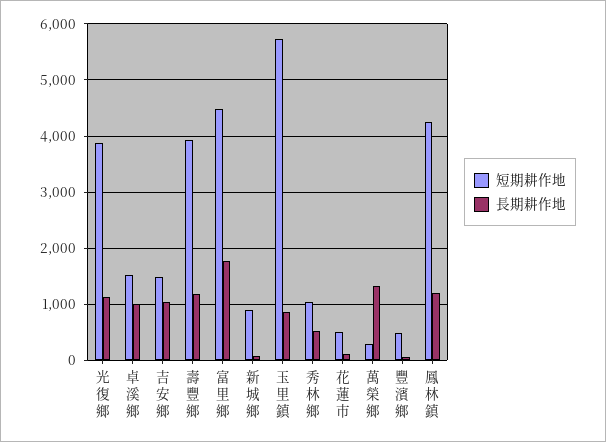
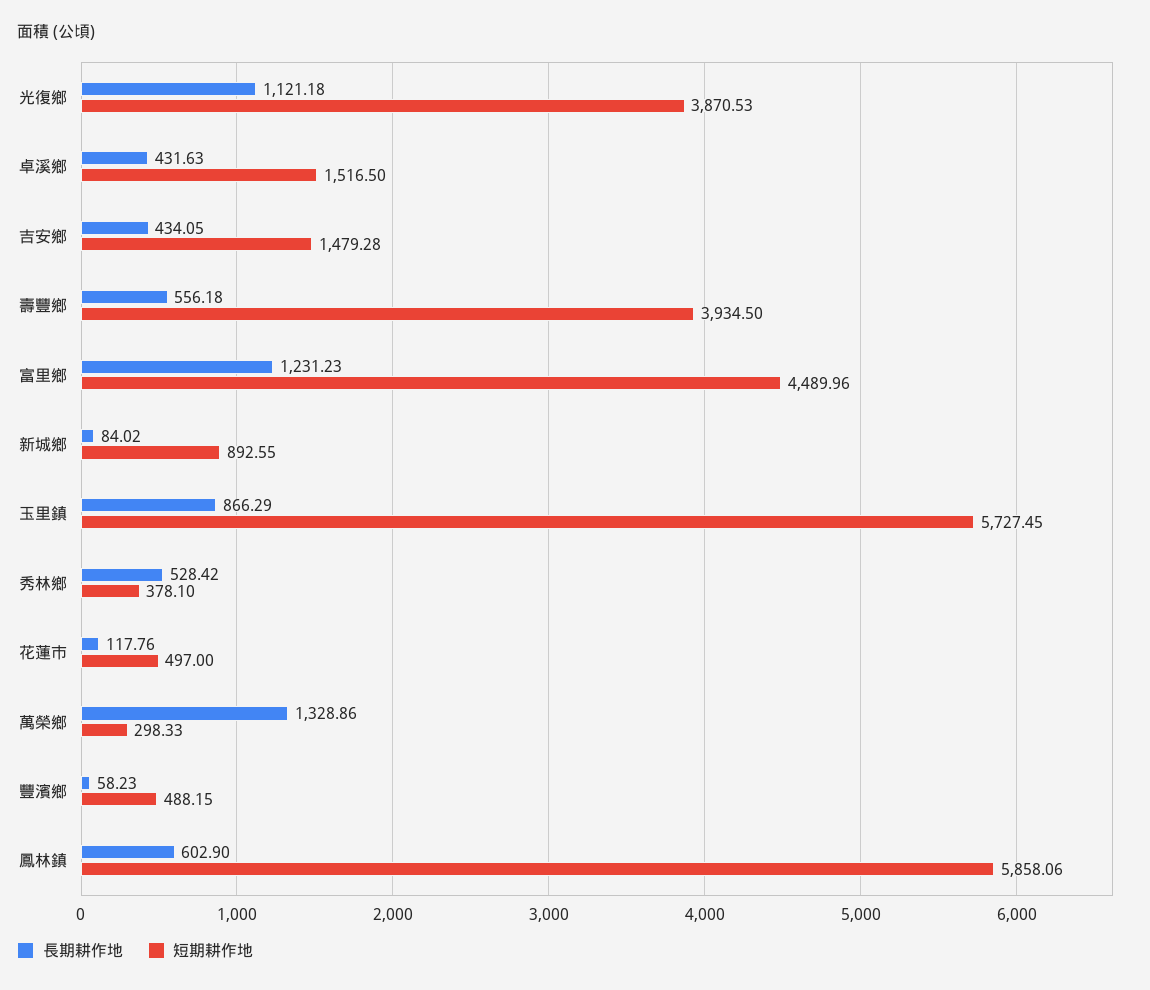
  {
    "短期耕作地": {
      "光復鄉": 3870.53,
      "卓溪鄉": 1516.5,
      "吉安鄉": 1479.28,
      "壽豐鄉": 3934.5,
      "富里鄉": 4489.96,
      "新城鄉": 892.55,
      "玉里鎮": 5727.45,
-     "秀林鄉": 1000,
+     "秀林鄉": 378.1,
      "花蓮巿": 497,
      "萬榮鄉": 298.33,
      "豐濱鄉": 488.15,
-     "鳳林鎮": 4200
+     "鳳林鎮": 5858.06
    },
    "長期耕作地": {
      "光復鄉": 1121.18,
-     "卓溪鄉": 1000,
+     "卓溪鄉": 431.63,
-     "吉安鄉": 1000,
+     "吉安鄉": 434.05,
-     "壽豐鄉": 1200,
+     "壽豐鄉": 556.18,
-     "富里鄉": 1800,
+     "富里鄉": 1231.23,
      "新城鄉": 84.02,
      "玉里鎮": 866.29,
      "秀林鄉": 528.42,
      "花蓮巿": 117.76,
      "萬榮鄉": 1328.86,
      "豐濱鄉": 58.23,
-     "鳳林鎮": 1200
+     "鳳林鎮": 602.9
    }
  }

